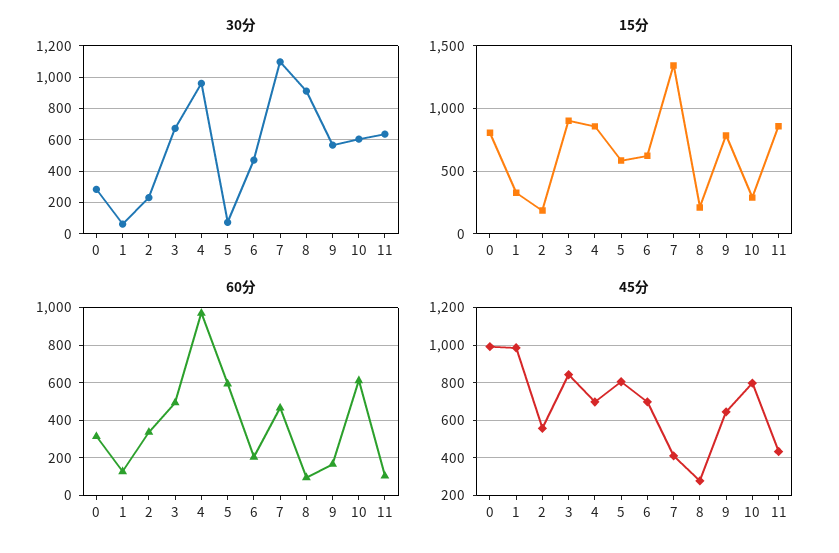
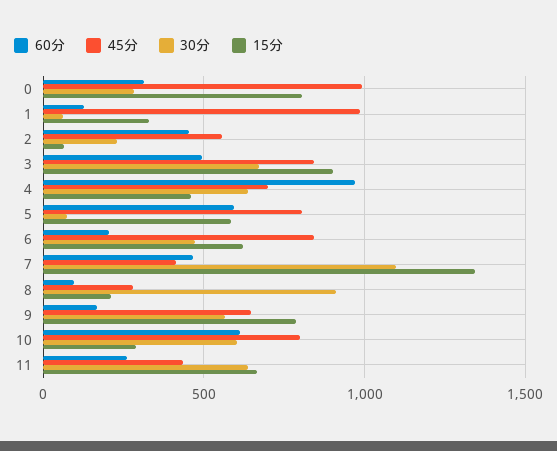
  {
    "30分": {
      "0": 300,
      "1": 50,
      "2": 250,
      "3": 650,
-     "4": 950,
+     "4": 650,
      "5": 50,
      "6": 450,
      "7": 1100,
      "8": 900,
      "9": 550,
      "10": 600,
      "11": 650
    },
    "15分": {
      "0": 800,
      "1": 350,
-     "2": 200,
+     "2": 50,
      "3": 900,
-     "4": 850,
+     "4": 450,
      "5": 600,
      "6": 600,
      "7": 1350,
      "8": 200,
      "9": 800,
      "10": 300,
-     "11": 850
+     "11": 650
    },
    "60分": {
      "0": 300,
      "1": 150,
-     "2": 350,
+     "2": 450,
      "3": 500,
      "4": 950,
      "5": 600,
      "6": 200,
      "7": 450,
      "8": 100,
      "9": 150,
      "10": 600,
-     "11": 100
+     "11": 250
    },
    "45分": {
      "0": 1000,
      "1": 1000,
      "2": 550,
      "3": 850,
      "4": 700,
      "5": 800,
-     "6": 700,
+     "6": 850,
      "7": 400,
      "8": 300,
      "9": 650,
      "10": 800,
      "11": 450
    }
  }

